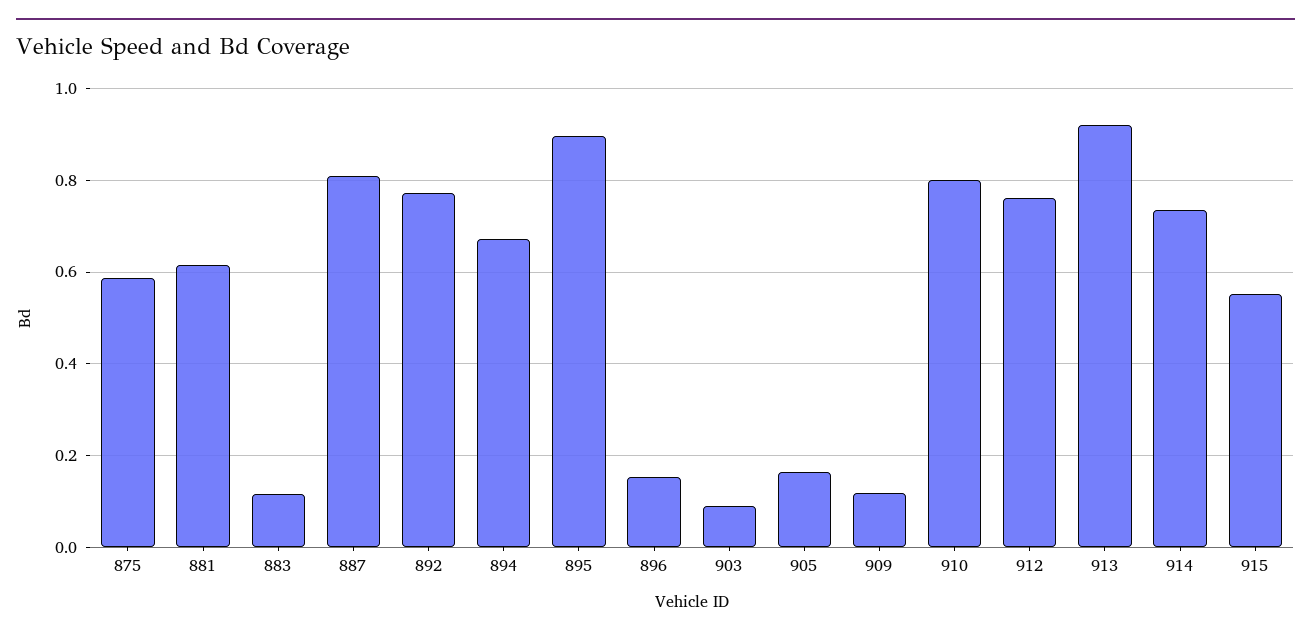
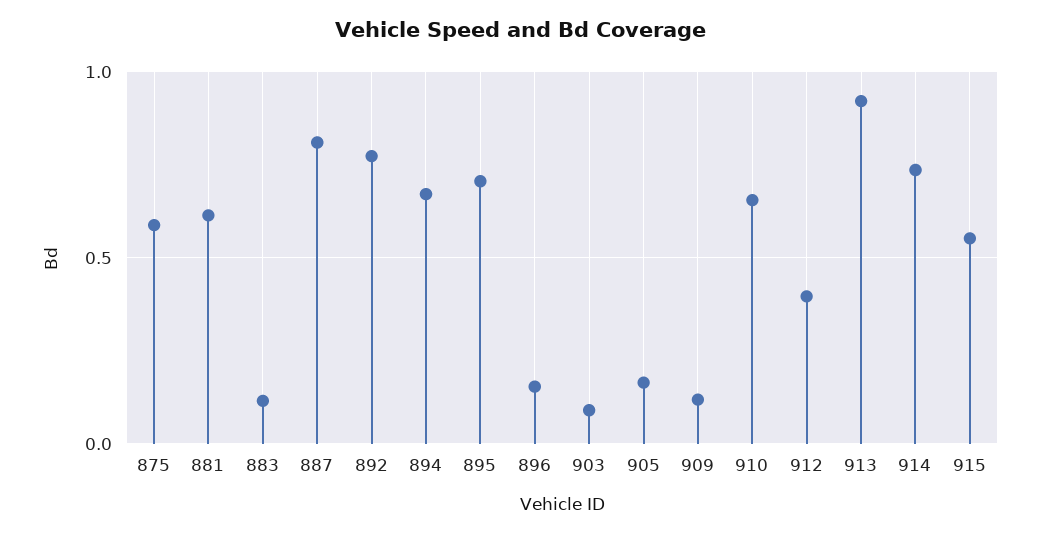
  {
    "875": 0.58,
    "881": 0.62,
    "883": 0.12,
    "887": 0.8,
    "892": 0.78,
    "894": 0.68,
-   "895": 0.9,
+   "895": 0.7,
    "896": 0.16,
    "903": 0.1,
    "905": 0.16,
    "909": 0.12,
-   "910": 0.8,
+   "910": 0.65,
-   "912": 0.76,
+   "912": 0.4,
    "913": 0.92,
    "914": 0.74,
    "915": 0.56
  }

